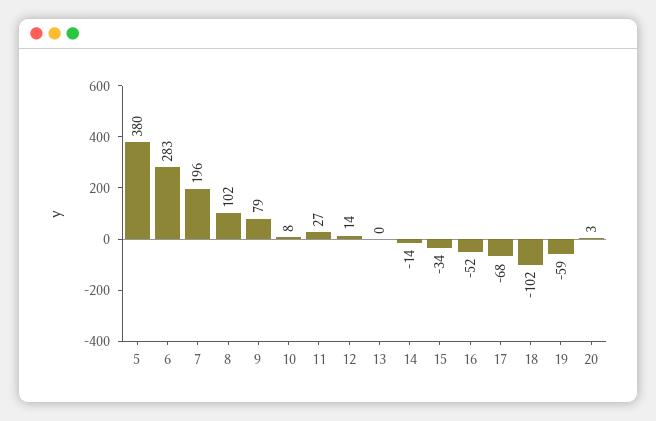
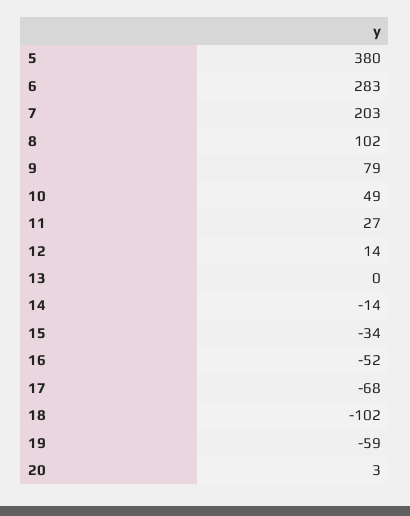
  {
    "5": 380,
    "6": 283,
-   "7": 196,
+   "7": 203,
    "8": 102,
    "9": 79,
-   "10": 8,
+   "10": 49,
    "11": 27,
    "12": 14,
    "13": 0,
    "14": -14,
    "15": -34,
    "16": -52,
    "17": -68,
    "18": -102,
    "19": -59,
    "20": 3
  }

